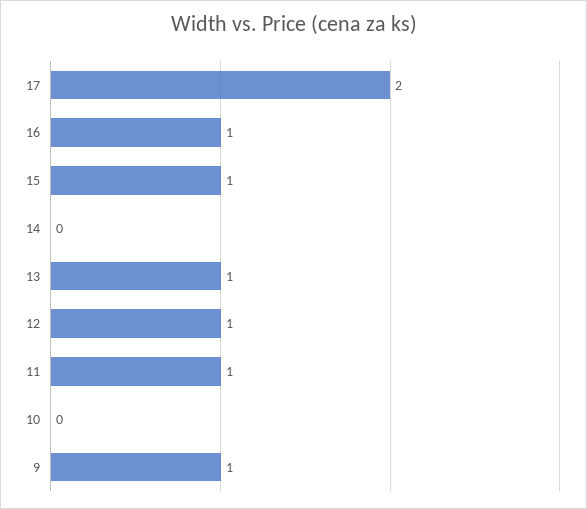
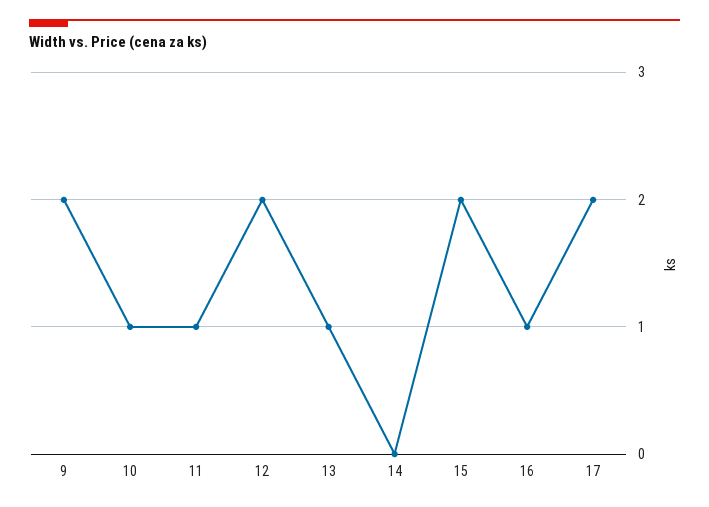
  {
    "17": 2,
    "16": 1,
-   "15": 1,
+   "15": 2,
    "14": 0,
    "13": 1,
-   "12": 1,
+   "12": 2,
    "11": 1,
-   "10": 0,
+   "10": 1,
-   "9": 1
+   "9": 2
  }

